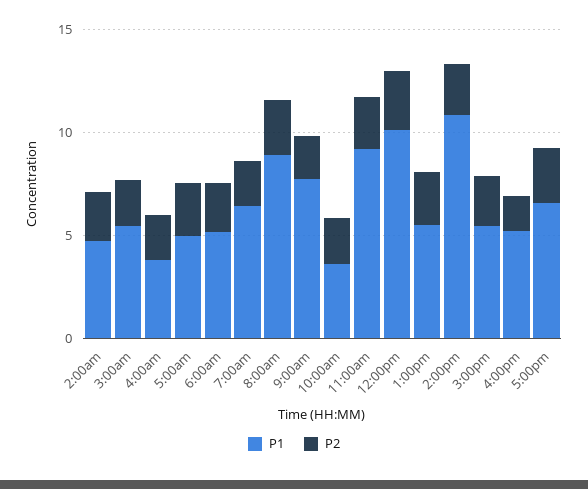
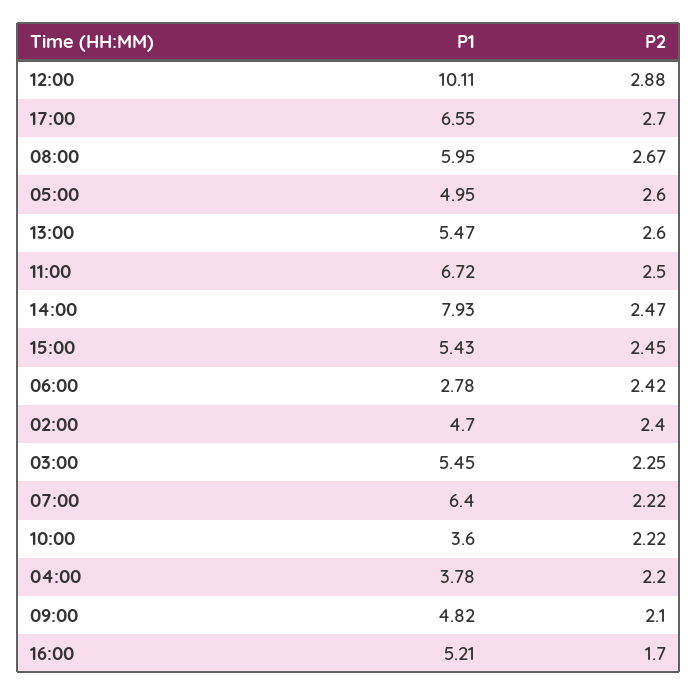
  {
    "P1": {
      "2:00am": 4.7,
      "3:00am": 5.45,
      "4:00am": 3.78,
      "5:00am": 4.95,
-     "6:00am": 5,
+     "6:00am": 2.78,
      "7:00am": 6.4,
-     "8:00am": 9,
+     "8:00am": 5.95,
-     "9:00am": 8,
+     "9:00am": 4.82,
      "10:00am": 3.6,
-     "11:00am": 9,
+     "11:00am": 6.72,
      "12:00pm": 10.11,
      "1:00pm": 5.47,
-     "2:00pm": 11,
+     "2:00pm": 7.93,
      "3:00pm": 5.43,
      "4:00pm": 5.21,
      "5:00pm": 6.55
    },
    "P2": {
      "2:00am": 2.4,
      "3:00am": 2.25,
      "4:00am": 2.2,
      "5:00am": 2.6,
      "6:00am": 2.42,
      "7:00am": 2.22,
      "8:00am": 2.67,
      "9:00am": 2.1,
      "10:00am": 2.22,
      "11:00am": 2.5,
      "12:00pm": 2.88,
      "1:00pm": 2.6,
      "2:00pm": 2.47,
      "3:00pm": 2.45,
      "4:00pm": 1.7,
      "5:00pm": 2.7
    }
  }

